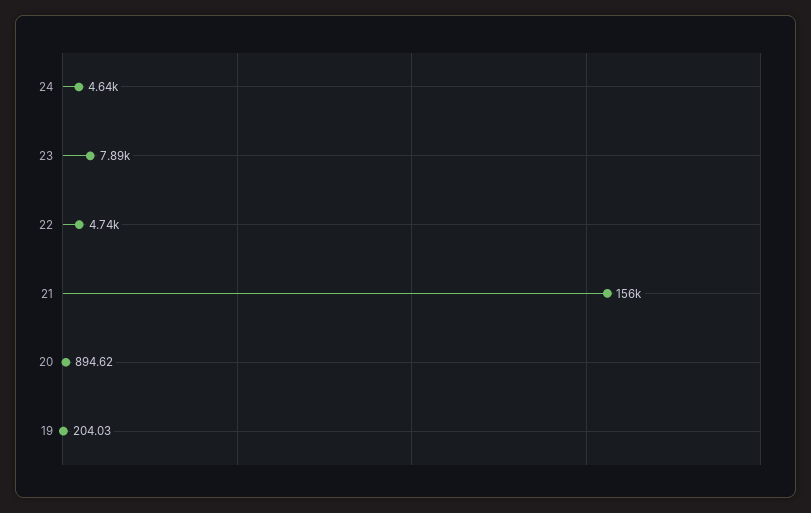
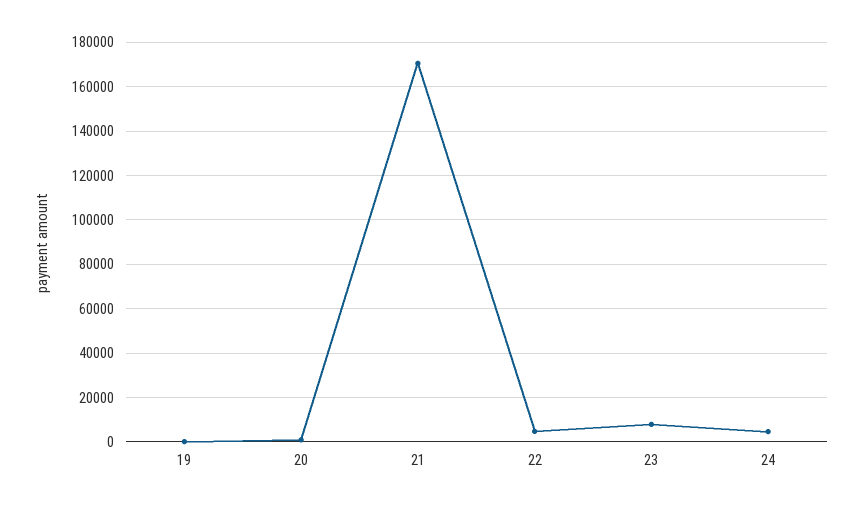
  {
    "24": 4640,
    "23": 7890,
    "22": 4740,
-   "21": 156000,
+   "21": 170000,
    "20": 894.62,
    "19": 204.03
  }

